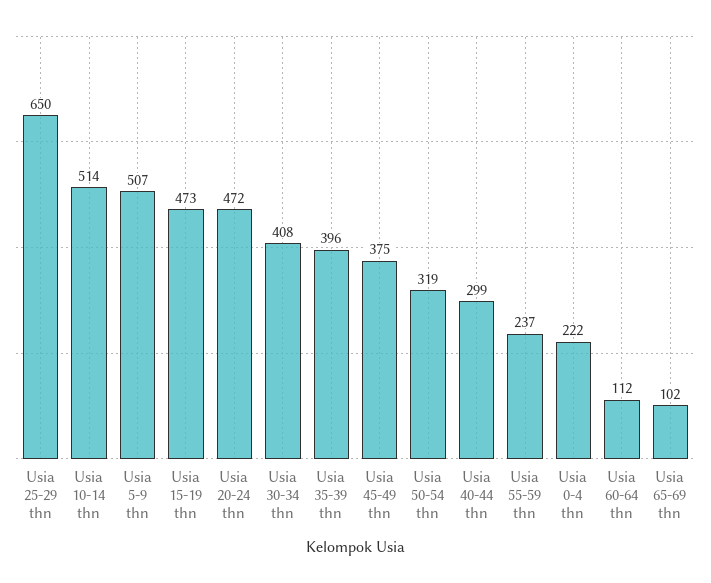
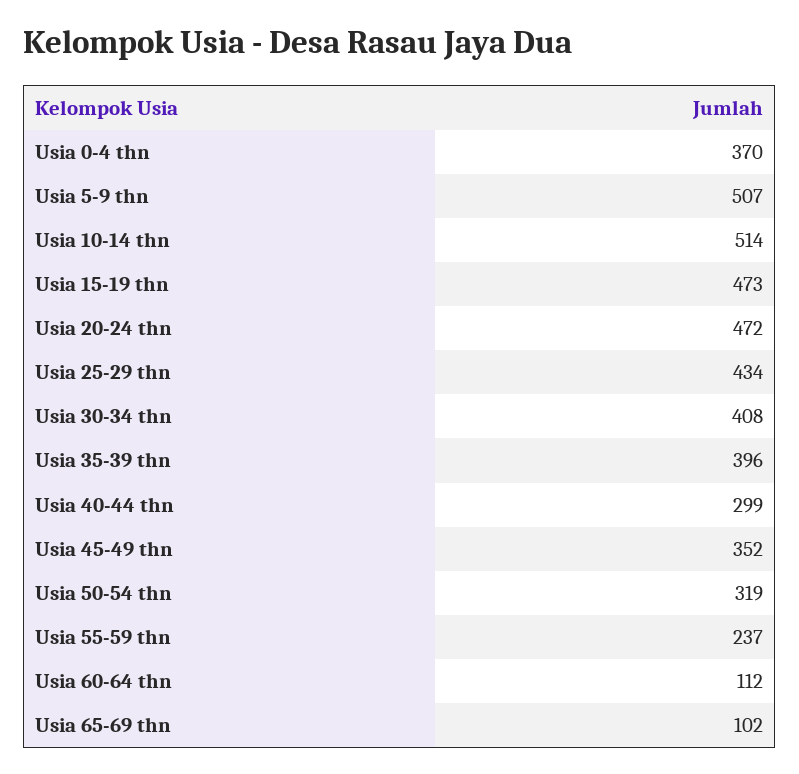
  {
-   "Usia 25-29 thn": 650,
+   "Usia 25-29 thn": 434,
    "Usia 10-14 thn": 514,
    "Usia 5-9 thn": 507,
    "Usia 15-19 thn": 473,
    "Usia 20-24 thn": 472,
    "Usia 30-34 thn": 408,
    "Usia 35-39 thn": 396,
-   "Usia 45-49 thn": 375,
+   "Usia 45-49 thn": 352,
    "Usia 50-54 thn": 319,
    "Usia 40-44 thn": 299,
    "Usia 55-59 thn": 237,
-   "Usia 0-4 thn": 222,
+   "Usia 0-4 thn": 370,
    "Usia 60-64 thn": 112,
    "Usia 65-69 thn": 102
  }

